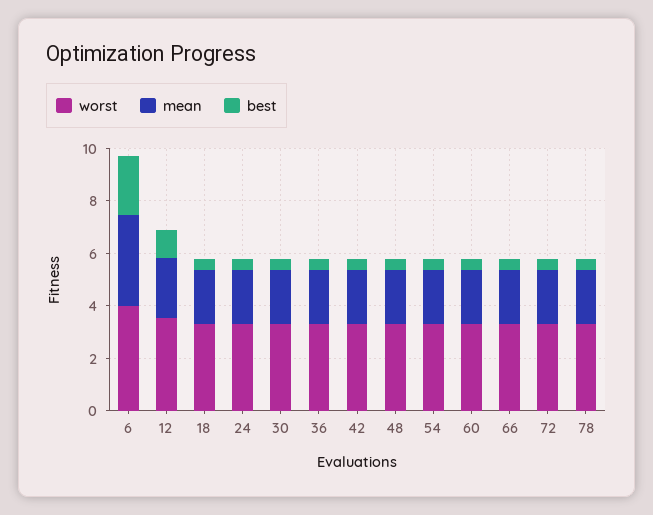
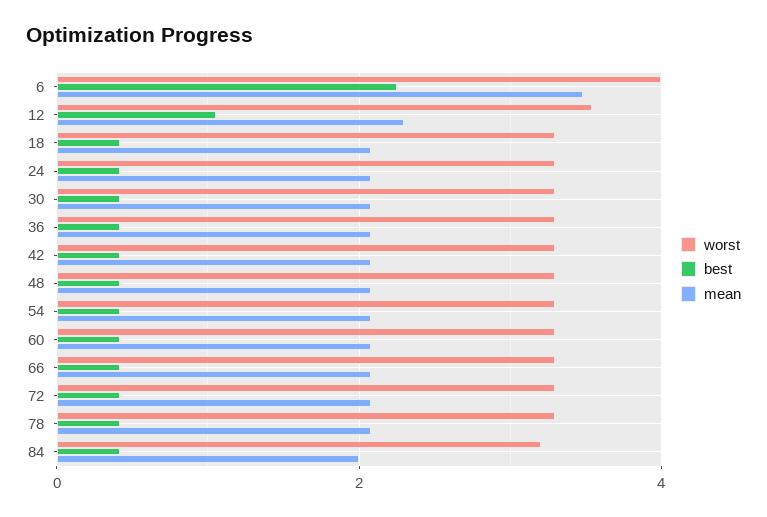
  {
    "worst": {
      "6": 4,
      "12": 3.6,
      "18": 3.2,
      "24": 3.2,
      "30": 3.2,
      "36": 3.2,
      "42": 3.2,
      "48": 3.2,
      "54": 3.2,
      "60": 3.2,
      "66": 3.2,
      "72": 3.2,
-     "78": 3.2
+     "78": 3.2,
+     "84": 3.2
    },
    "mean": {
      "6": 3.4,
      "12": 2.2,
      "18": 2,
      "24": 2,
      "30": 2,
      "36": 2,
      "42": 2,
      "48": 2,
      "54": 2,
      "60": 2,
      "66": 2,
      "72": 2,
-     "78": 2
+     "78": 2,
+     "84": 2
    },
    "best": {
      "6": 2.2,
      "12": 1,
      "18": 0.4,
      "24": 0.4,
      "30": 0.4,
      "36": 0.4,
      "42": 0.4,
      "48": 0.4,
      "54": 0.4,
      "60": 0.4,
      "66": 0.4,
      "72": 0.4,
-     "78": 0.4
+     "78": 0.4,
+     "84": 0.4
    }
  }

